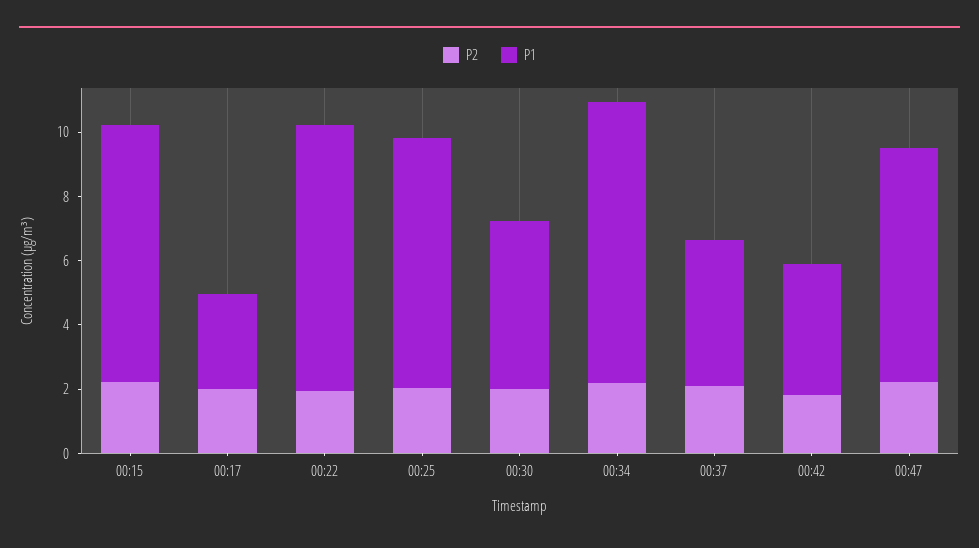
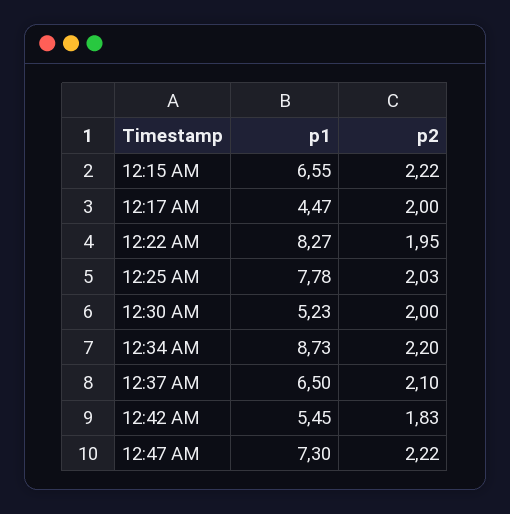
  {
    "P2": {
      "00:15": 2.22,
      "00:17": 2,
      "00:22": 1.95,
      "00:25": 2.03,
      "00:30": 2,
      "00:34": 2.2,
      "00:37": 2.1,
      "00:42": 1.83,
      "00:47": 2.22
    },
    "P1": {
-     "00:15": 8,
+     "00:15": 6.55,
-     "00:17": 3,
+     "00:17": 4.47,
      "00:22": 8.27,
      "00:25": 7.78,
      "00:30": 5.23,
      "00:34": 8.73,
-     "00:37": 4.5,
+     "00:37": 6.5,
-     "00:42": 4,
+     "00:42": 5.45,
      "00:47": 7.3
    }
  }

